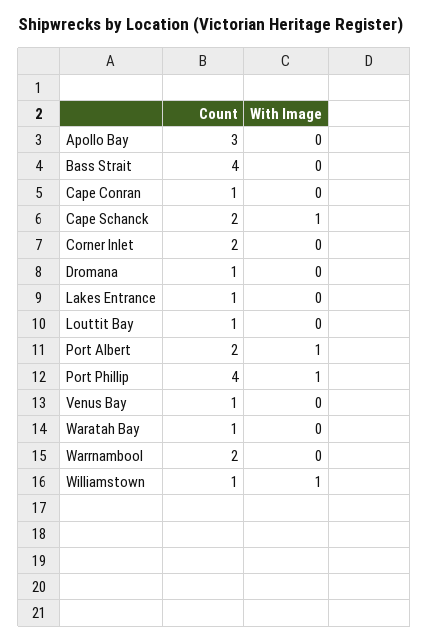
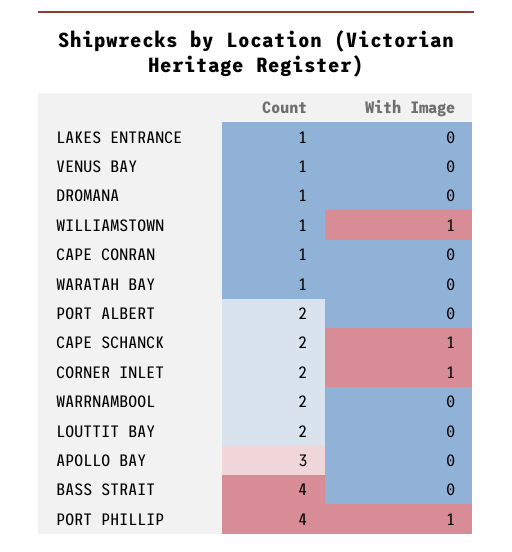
  {
    "Count": {
      "Apollo Bay": 3,
      "Bass Strait": 4,
      "Cape Conran": 1,
      "Cape Schanck": 2,
      "Corner Inlet": 2,
      "Dromana": 1,
      "Lakes Entrance": 1,
-     "Louttit Bay": 1,
+     "Louttit Bay": 2,
      "Port Albert": 2,
      "Port Phillip": 4,
      "Venus Bay": 1,
      "Waratah Bay": 1,
      "Warrnambool": 2,
      "Williamstown": 1
    },
    "With Image": {
      "Apollo Bay": 0,
      "Bass Strait": 0,
      "Cape Conran": 0,
      "Cape Schanck": 1,
-     "Corner Inlet": 0,
+     "Corner Inlet": 1,
      "Dromana": 0,
      "Lakes Entrance": 0,
      "Louttit Bay": 0,
-     "Port Albert": 1,
+     "Port Albert": 0,
      "Port Phillip": 1,
      "Venus Bay": 0,
      "Waratah Bay": 0,
      "Warrnambool": 0,
      "Williamstown": 1
    }
  }

